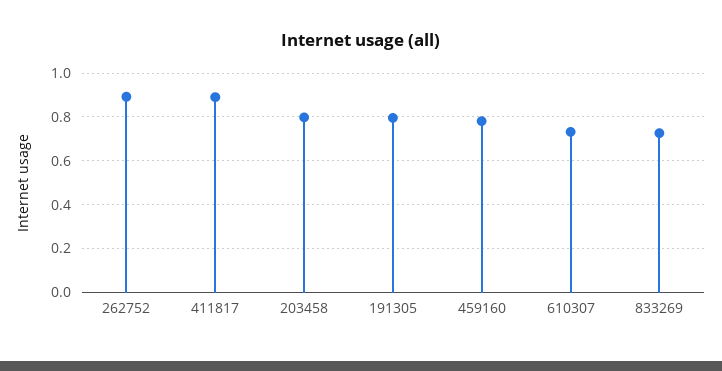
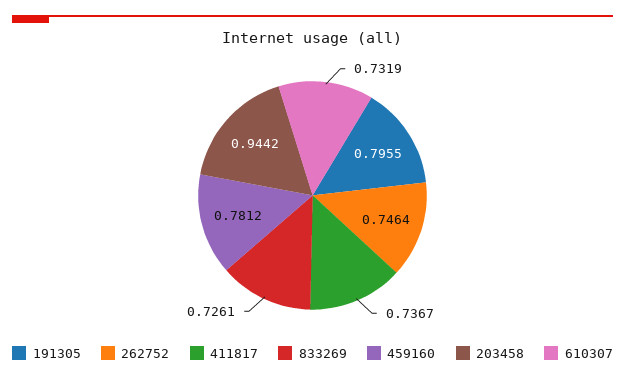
  {
-   "262752": 0.9,
+   "262752": 0.7464,
-   "411817": 0.9,
+   "411817": 0.7367,
-   "203458": 0.8,
+   "203458": 0.9442,
    "191305": 0.7955,
    "459160": 0.7812,
    "610307": 0.7319,
    "833269": 0.7261
  }

